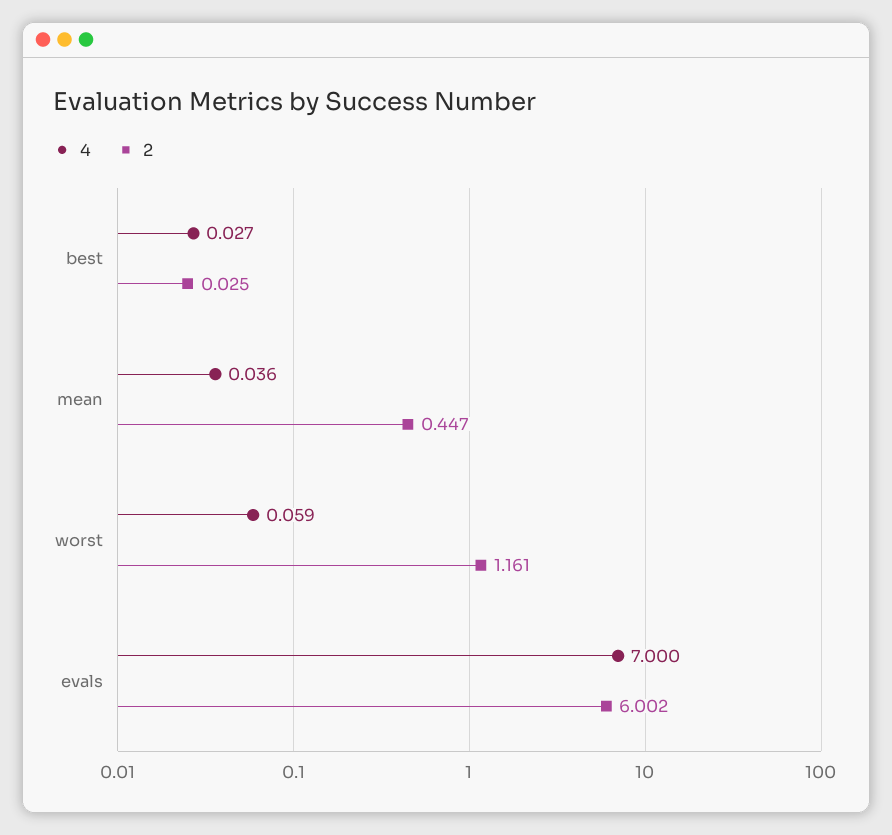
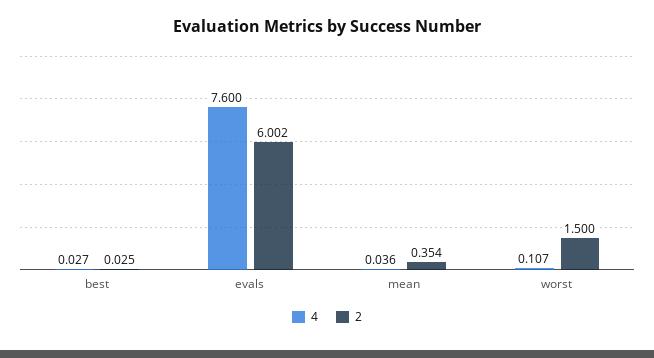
  {
    "4": {
      "best": 0.027,
      "mean": 0.036,
-     "worst": 0.059,
+     "worst": 0.107,
-     "evals": 7
+     "evals": 7.6
    },
    "2": {
      "best": 0.025,
-     "mean": 0.447,
+     "mean": 0.354,
-     "worst": 1.161,
+     "worst": 1.5,
      "evals": 6.002
    }
  }

